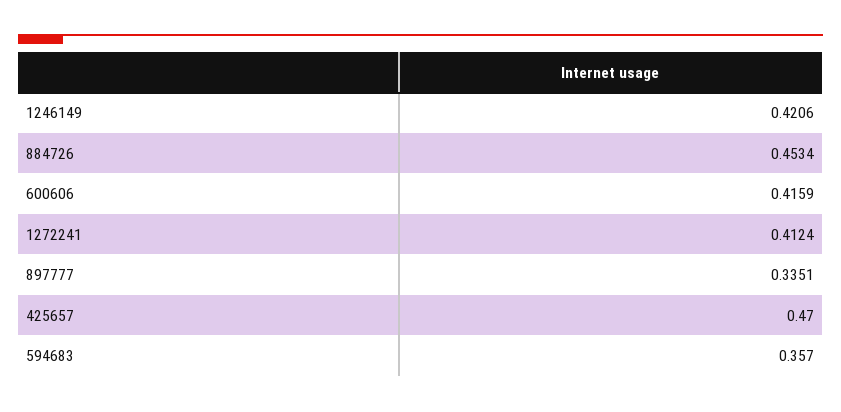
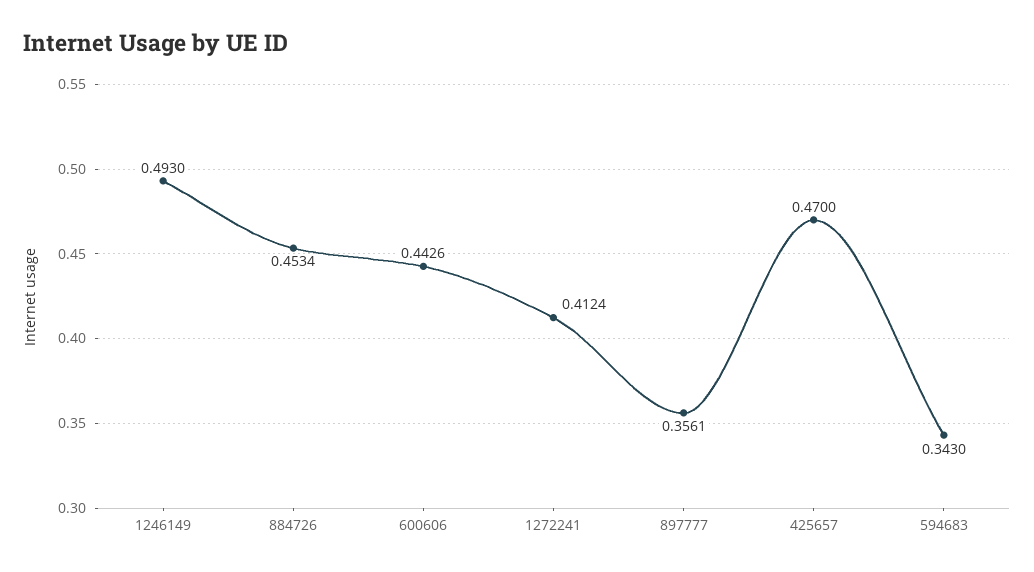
  {
-   "1246149": 0.4206,
+   "1246149": 0.493,
    "884726": 0.4534,
-   "600606": 0.4159,
+   "600606": 0.4426,
    "1272241": 0.4124,
-   "897777": 0.3351,
+   "897777": 0.3561,
    "425657": 0.47,
-   "594683": 0.357
+   "594683": 0.343
  }

